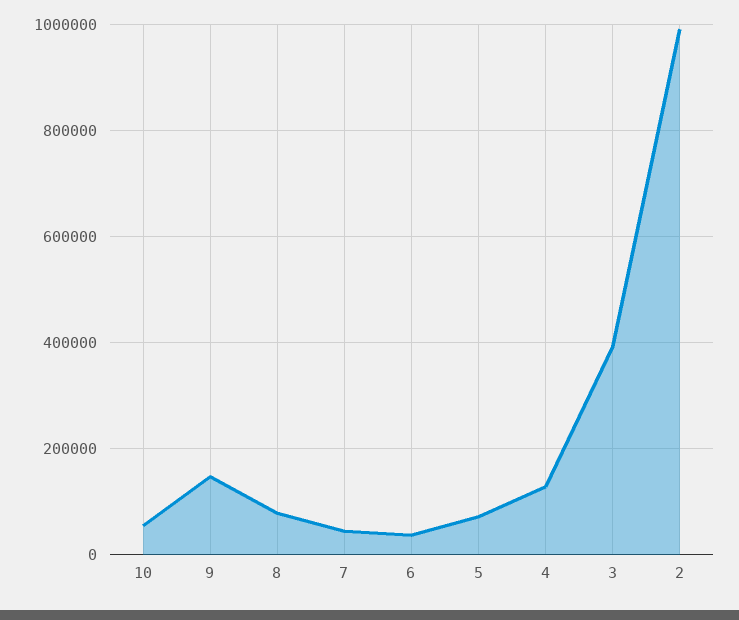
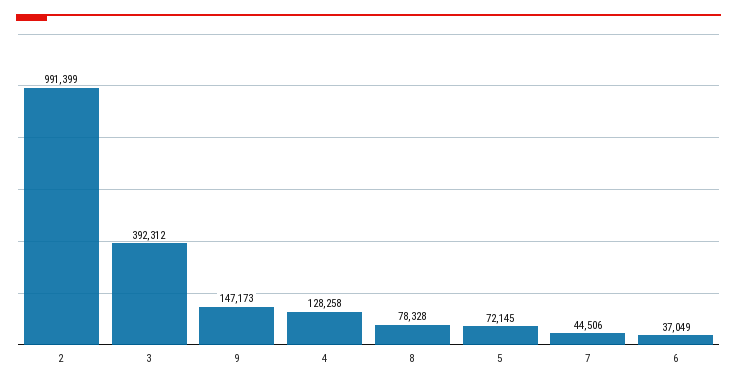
  {
-   "10": 60000,
    "9": 147173,
    "8": 78328,
    "7": 44506,
    "6": 37049,
    "5": 72145,
    "4": 128258,
    "3": 392312,
    "2": 991399
  }

